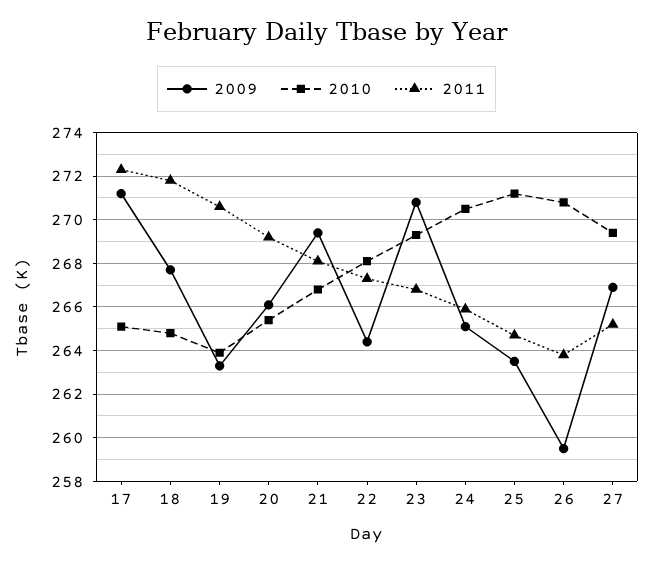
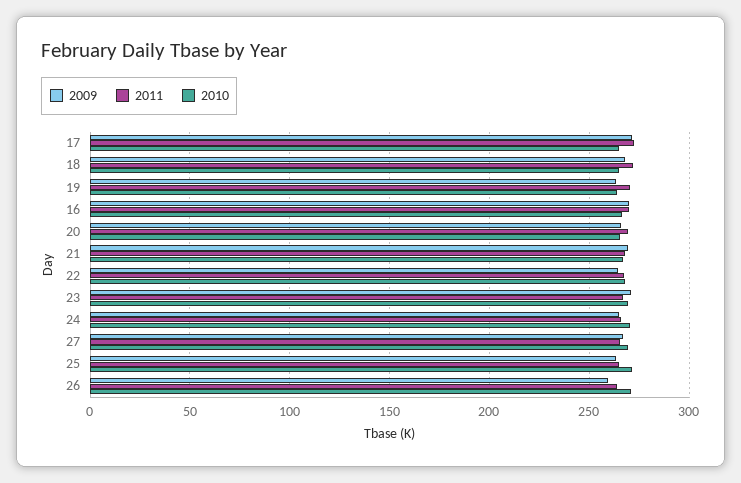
  {
    "2009": {
      "17": 271,
      "18": 267.5,
      "19": 263.5,
      "20": 266,
      "21": 269.5,
      "22": 264.5,
      "23": 271,
      "24": 265,
      "25": 263.5,
      "26": 259.5,
-     "27": 267
+     "27": 267,
+     "16": 270
    },
    "2010": {
      "17": 265,
      "18": 265,
      "19": 264,
      "20": 265.5,
      "21": 267,
      "22": 268,
      "23": 269.5,
      "24": 270.5,
      "25": 271,
      "26": 271,
-     "27": 269.5
+     "27": 269.5,
+     "16": 265
    },
    "2011": {
      "17": 272.5,
      "18": 272,
      "19": 270.5,
      "20": 269,
      "21": 268,
      "22": 267.5,
      "23": 267,
      "24": 266,
      "25": 264.5,
      "26": 264,
-     "27": 265
+     "27": 265,
+     "16": 270
    }
  }

